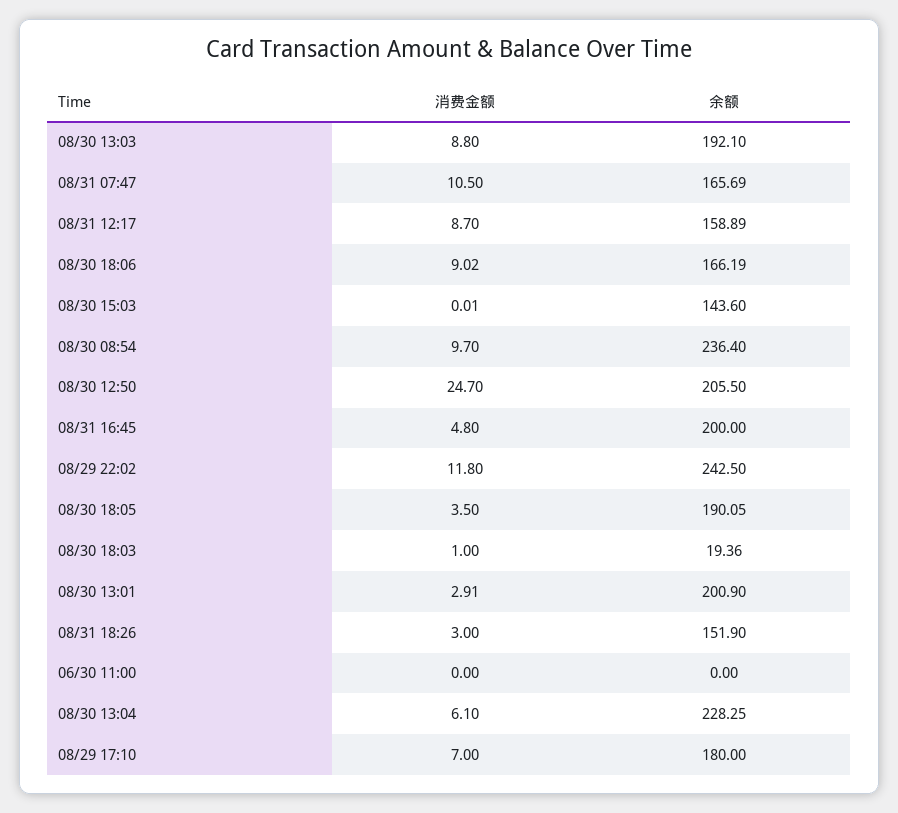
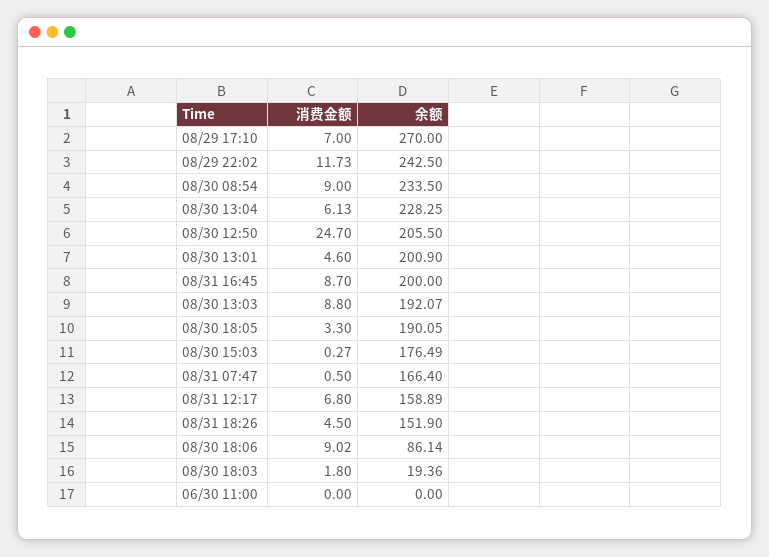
  {
    "消费金额": {
      "08/30 13:03": 8.8,
-     "08/31 07:47": 10.5,
+     "08/31 07:47": 0.5,
-     "08/31 12:17": 8.7,
+     "08/31 12:17": 6.8,
      "08/30 18:06": 9.02,
-     "08/30 15:03": 0.01,
+     "08/30 15:03": 0.27,
-     "08/30 08:54": 9.7,
+     "08/30 08:54": 9,
      "08/30 12:50": 24.7,
-     "08/31 16:45": 4.8,
+     "08/31 16:45": 8.7,
-     "08/29 22:02": 11.8,
+     "08/29 22:02": 11.73,
-     "08/30 18:05": 3.5,
+     "08/30 18:05": 3.3,
-     "08/30 18:03": 1,
+     "08/30 18:03": 1.8,
-     "08/30 13:01": 2.91,
+     "08/30 13:01": 4.6,
-     "08/31 18:26": 3,
+     "08/31 18:26": 4.5,
      "06/30 11:00": 0,
-     "08/30 13:04": 6.1,
+     "08/30 13:04": 6.13,
      "08/29 17:10": 7
    },
    "余额": {
-     "08/30 13:03": 192.1,
+     "08/30 13:03": 192.07,
-     "08/31 07:47": 165.69,
+     "08/31 07:47": 166.4,
      "08/31 12:17": 158.89,
-     "08/30 18:06": 166.19,
+     "08/30 18:06": 86.14,
-     "08/30 15:03": 143.6,
+     "08/30 15:03": 176.49,
-     "08/30 08:54": 236.4,
+     "08/30 08:54": 233.5,
      "08/30 12:50": 205.5,
      "08/31 16:45": 200,
      "08/29 22:02": 242.5,
      "08/30 18:05": 190.05,
      "08/30 18:03": 19.36,
      "08/30 13:01": 200.9,
      "08/31 18:26": 151.9,
      "06/30 11:00": 0,
      "08/30 13:04": 228.25,
-     "08/29 17:10": 180
+     "08/29 17:10": 270
    }
  }

